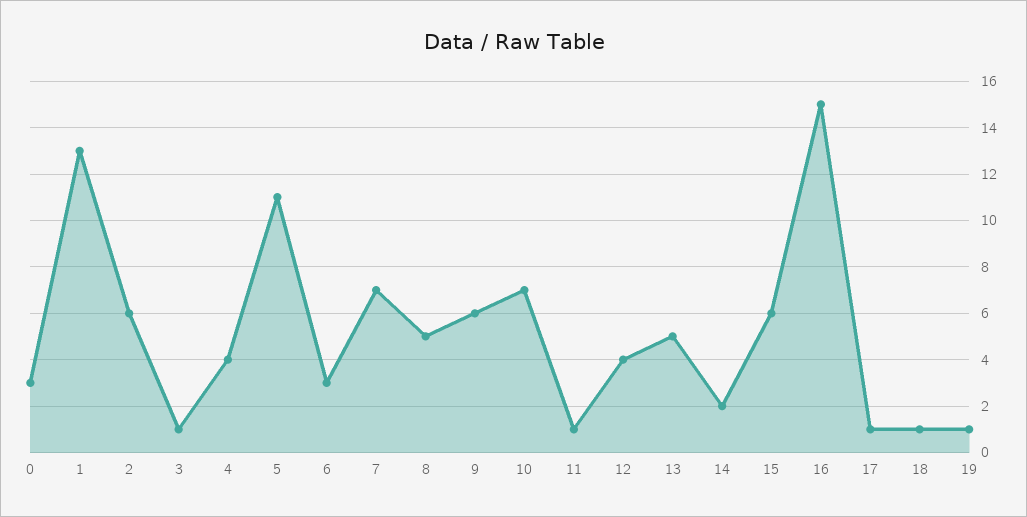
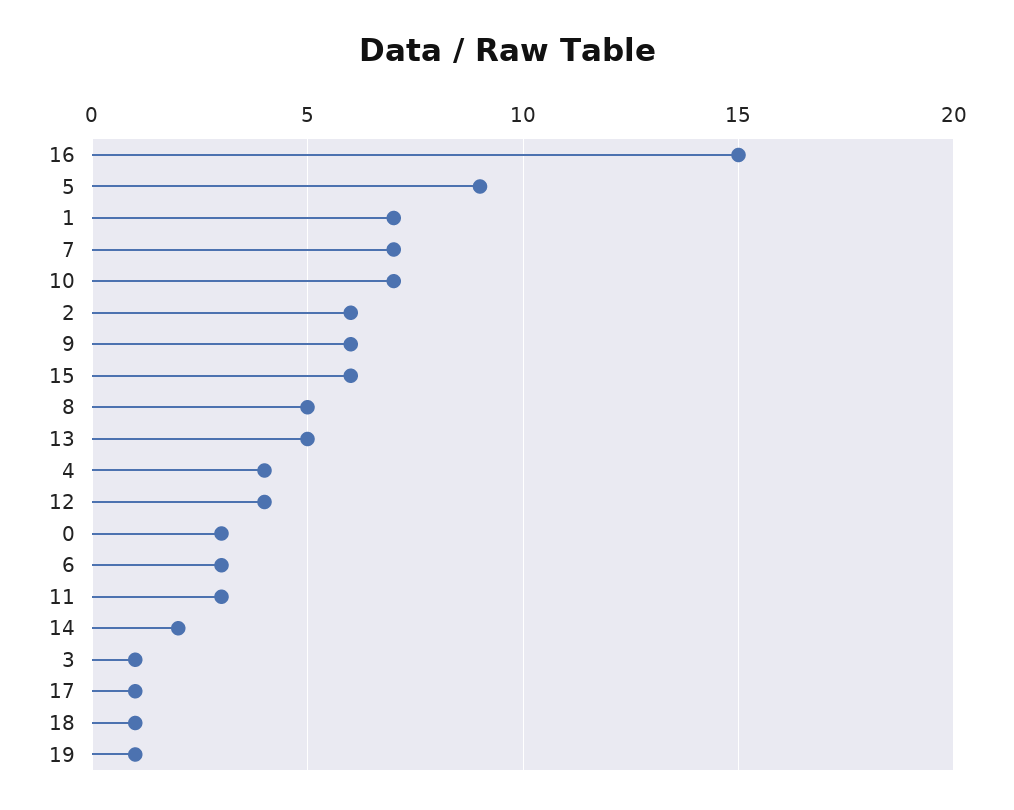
  {
    "0": 3,
-   "1": 13,
+   "1": 7,
    "2": 6,
    "3": 1,
    "4": 4,
-   "5": 11,
+   "5": 9,
    "6": 3,
    "7": 7,
    "8": 5,
    "9": 6,
    "10": 7,
-   "11": 1,
+   "11": 3,
    "12": 4,
    "13": 5,
    "14": 2,
    "15": 6,
    "16": 15,
    "17": 1,
    "18": 1,
    "19": 1
  }

